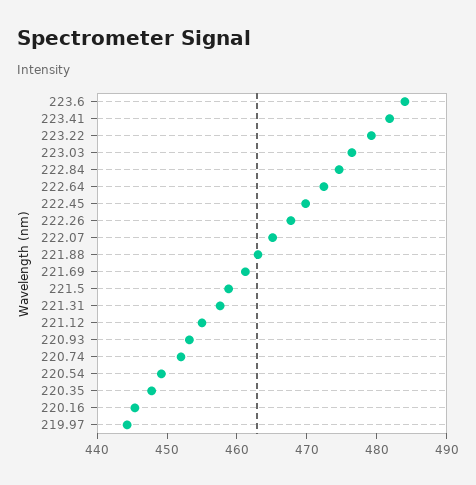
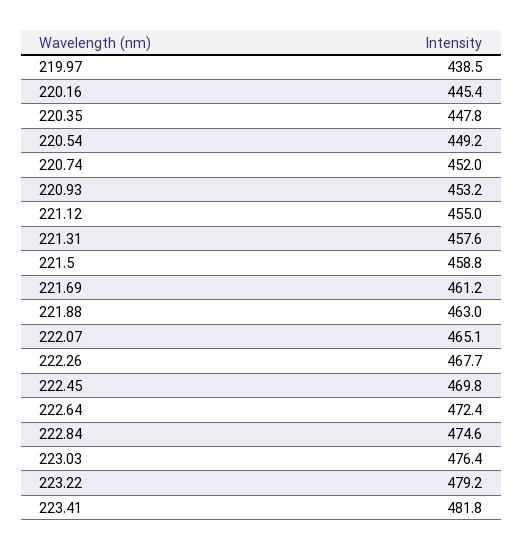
  {
-   "223.6": 484,
    "223.41": 481.8,
    "223.22": 479.2,
    "223.03": 476.4,
    "222.84": 474.6,
    "222.64": 472.4,
    "222.45": 469.8,
    "222.26": 467.7,
    "222.07": 465.1,
    "221.88": 463,
    "221.69": 461.2,
    "221.5": 458.8,
    "221.31": 457.6,
    "221.12": 455,
    "220.93": 453.2,
    "220.74": 452,
    "220.54": 449.2,
    "220.35": 447.8,
    "220.16": 445.4,
-   "219.97": 444
+   "219.97": 438.5
  }

